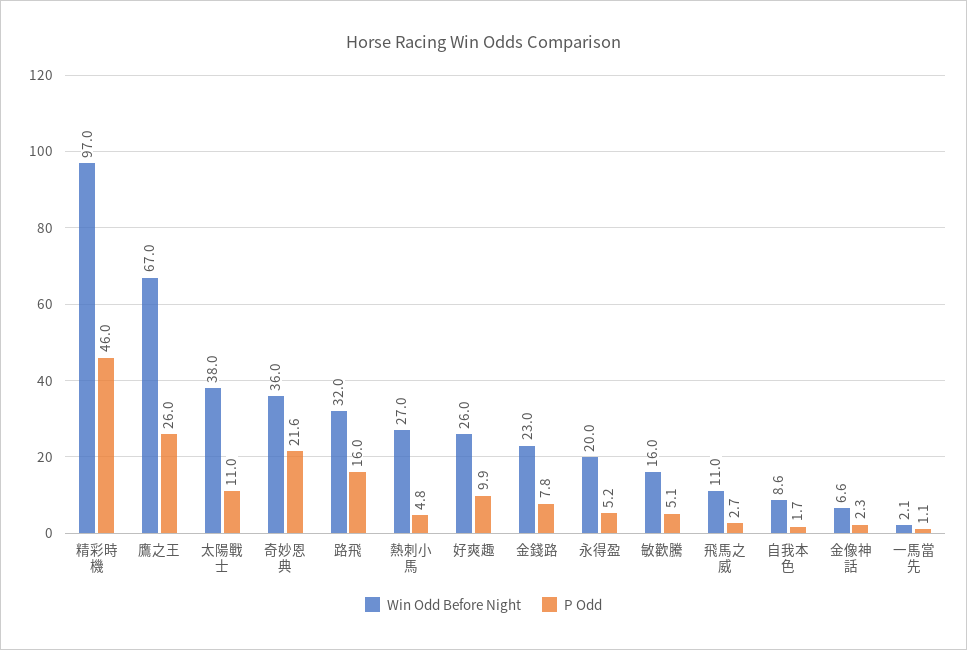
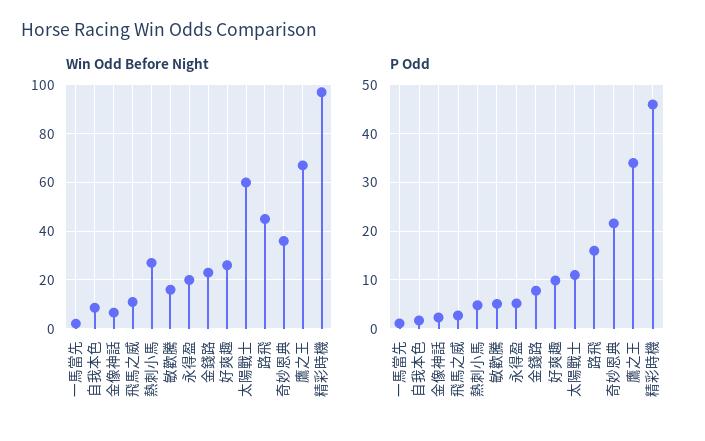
  {
    "Win Odd Before Night": {
      "精彩時機": 97,
      "鷹之王": 67,
-     "太陽戰士": 38,
+     "太陽戰士": 60,
      "奇妙恩典": 36,
-     "路飛": 32,
+     "路飛": 45,
      "熱刺小馬": 27,
      "好爽趣": 26,
      "金錢路": 23,
      "永得盈": 20,
      "敏歡騰": 16,
      "飛馬之威": 11,
      "自我本色": 8.6,
      "金像神話": 6.6,
      "一馬當先": 2.1
    },
    "P Odd": {
      "精彩時機": 46,
-     "鷹之王": 26,
+     "鷹之王": 34,
      "太陽戰士": 11,
      "奇妙恩典": 21.6,
      "路飛": 16,
      "熱刺小馬": 4.8,
      "好爽趣": 9.9,
      "金錢路": 7.8,
      "永得盈": 5.2,
      "敏歡騰": 5.1,
      "飛馬之威": 2.7,
      "自我本色": 1.7,
      "金像神話": 2.3,
      "一馬當先": 1.1
    }
  }

